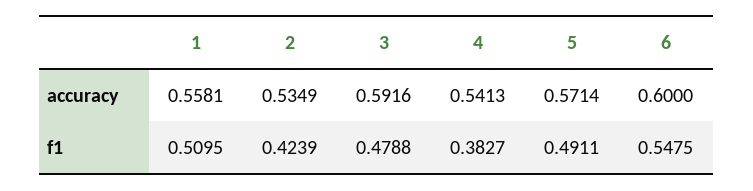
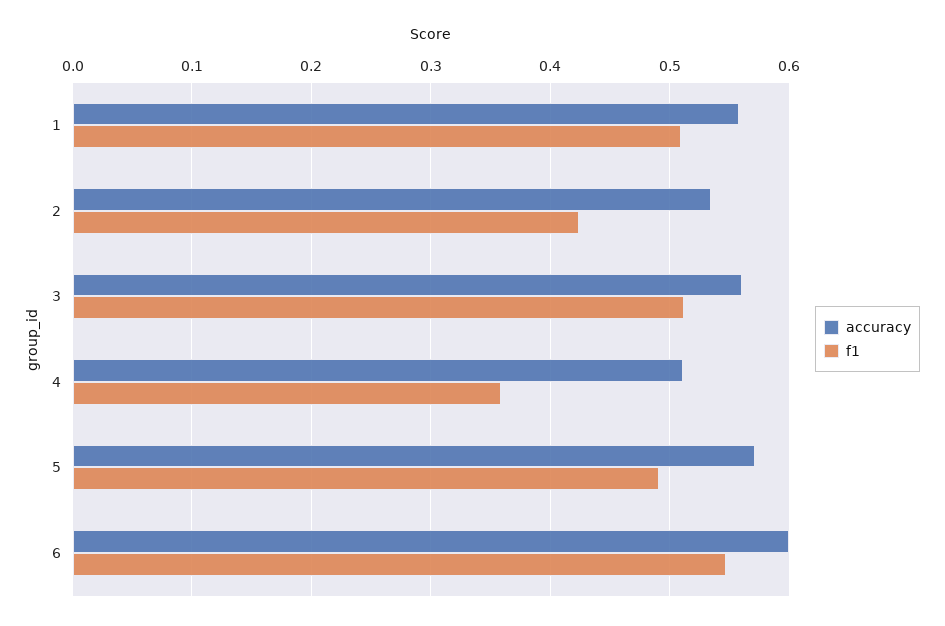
  {
    "accuracy": {
      "1": 0.5581,
      "2": 0.5349,
-     "3": 0.5916,
+     "3": 0.56,
-     "4": 0.5413,
+     "4": 0.51,
      "5": 0.5714,
      "6": 0.6
    },
    "f1": {
      "1": 0.5095,
      "2": 0.4239,
-     "3": 0.4788,
+     "3": 0.51,
-     "4": 0.3827,
+     "4": 0.36,
      "5": 0.4911,
      "6": 0.5475
    }
  }

